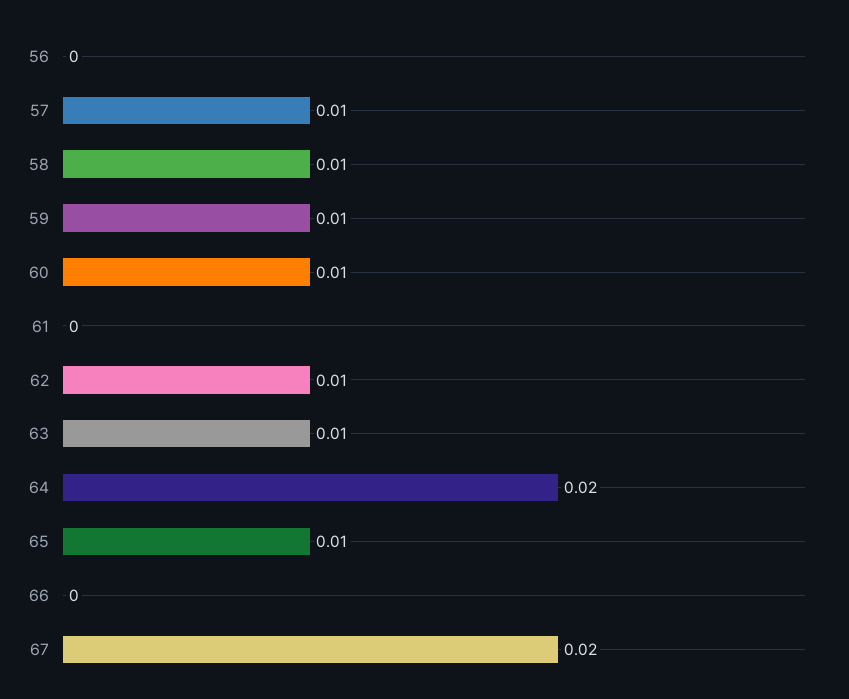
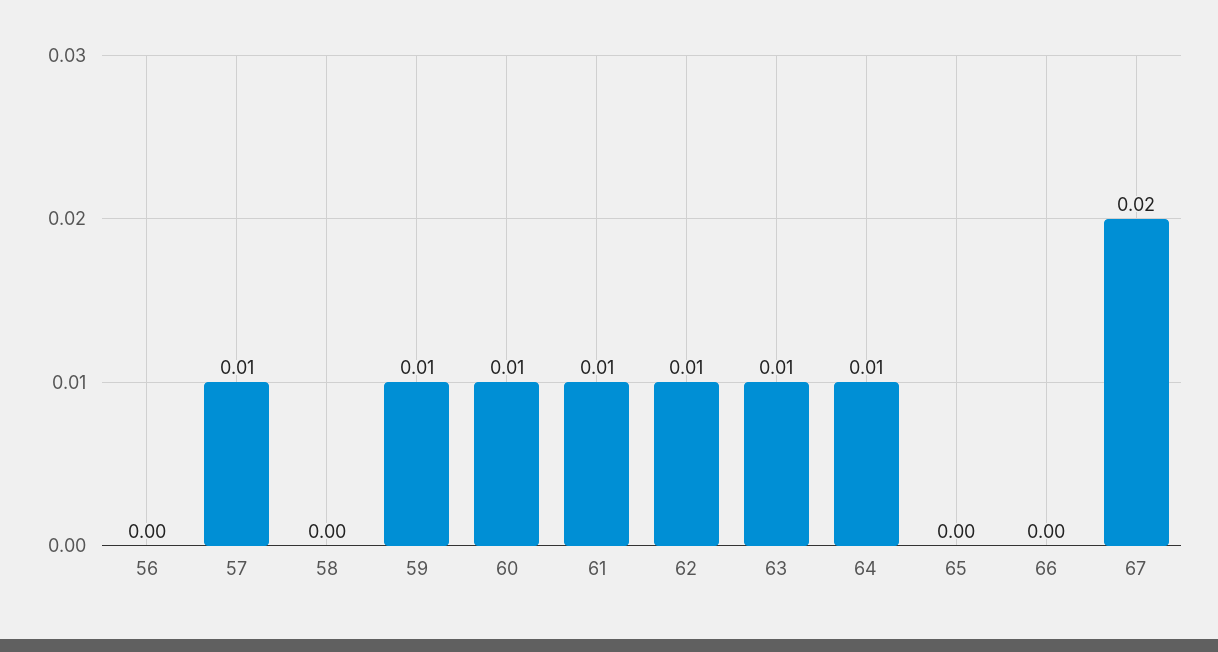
  {
    "56": 0,
    "57": 0.01,
-   "58": 0.01,
+   "58": 0,
    "59": 0.01,
    "60": 0.01,
-   "61": 0,
+   "61": 0.01,
    "62": 0.01,
    "63": 0.01,
-   "64": 0.02,
+   "64": 0.01,
-   "65": 0.01,
+   "65": 0,
    "66": 0,
    "67": 0.02
  }

